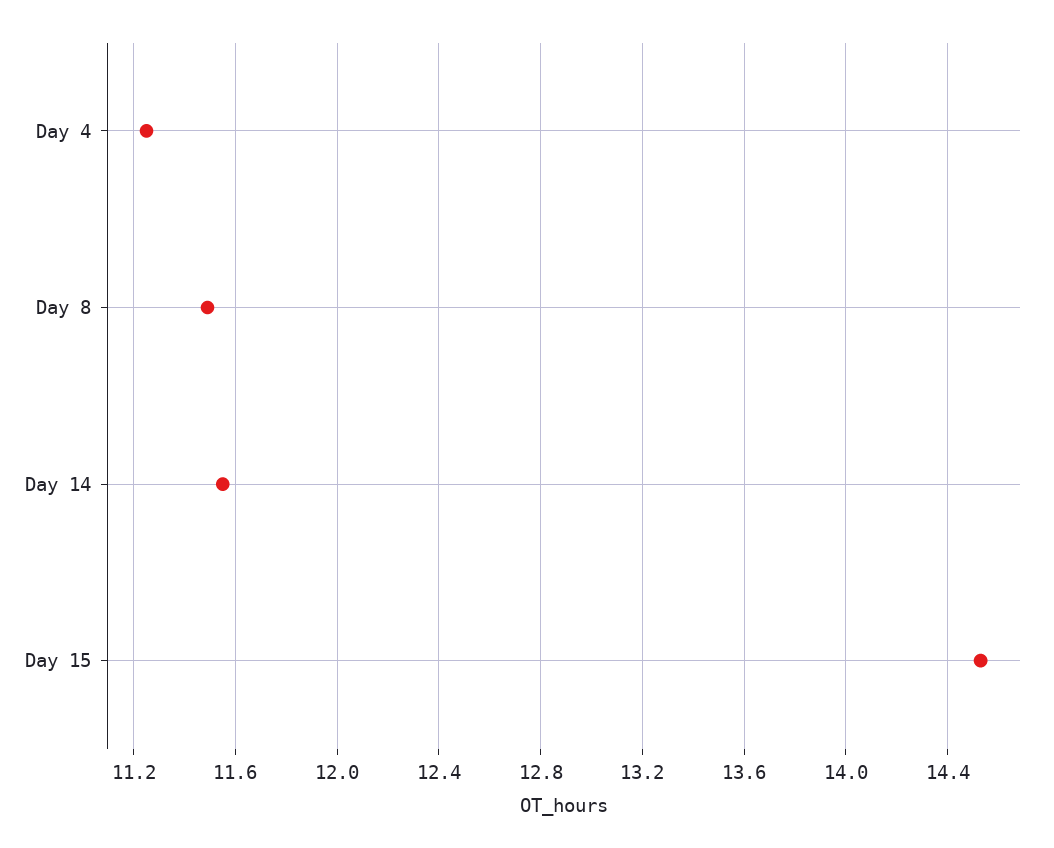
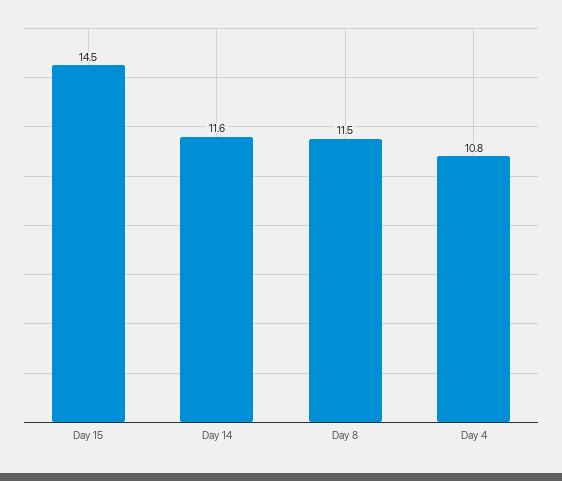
  {
-   "Day 4": 11.25,
+   "Day 4": 10.8,
    "Day 8": 11.5,
    "Day 14": 11.6,
    "Day 15": 14.5
  }

